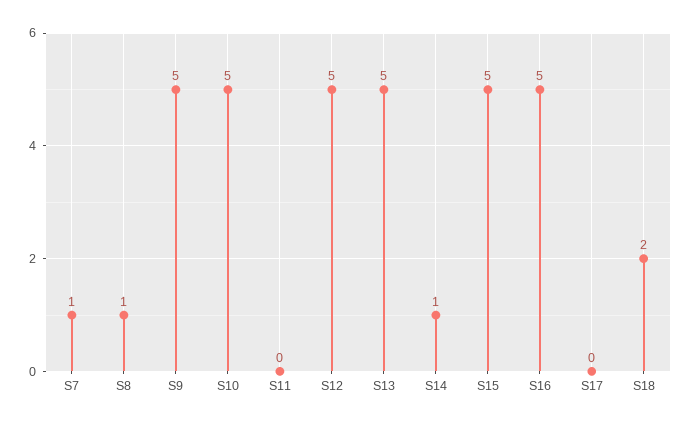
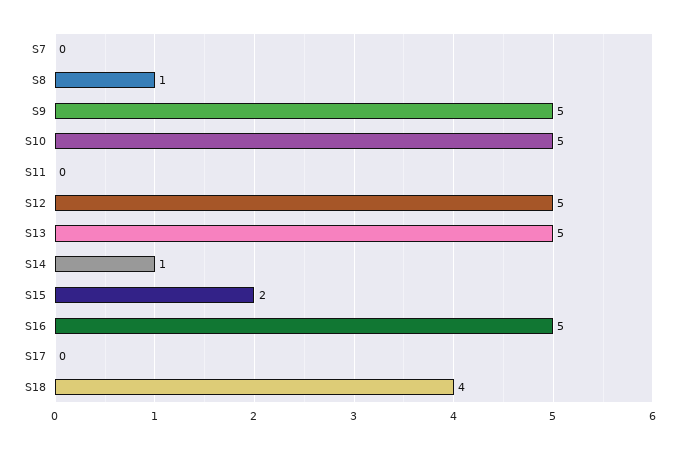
  {
-   "S7": 1,
+   "S7": 0,
    "S8": 1,
    "S9": 5,
    "S10": 5,
    "S11": 0,
    "S12": 5,
    "S13": 5,
    "S14": 1,
-   "S15": 5,
+   "S15": 2,
    "S16": 5,
    "S17": 0,
-   "S18": 2
+   "S18": 4
  }

